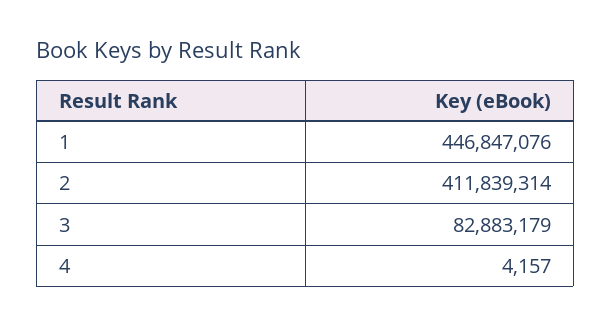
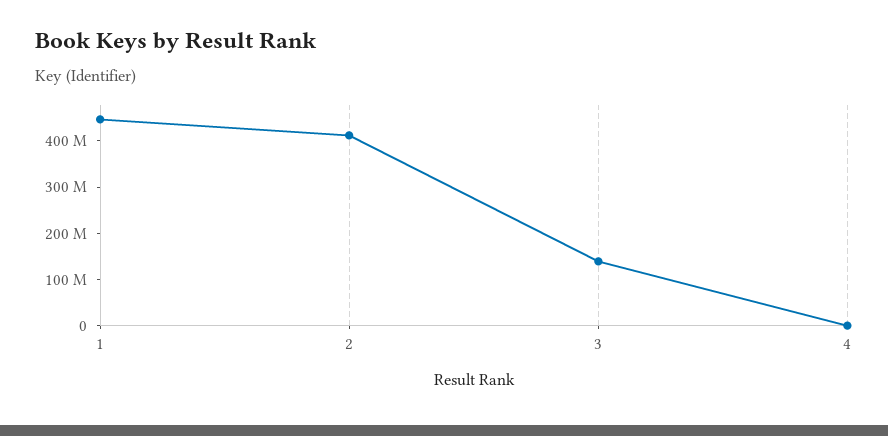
  {
    "1": 446847076,
    "2": 411839314,
-   "3": 82883179,
+   "3": 140000000,
    "4": 4157
  }

